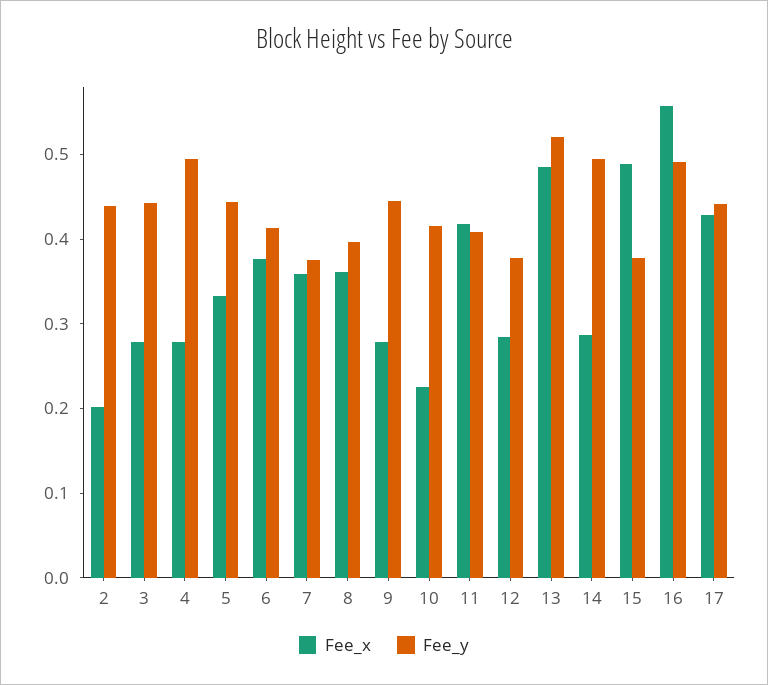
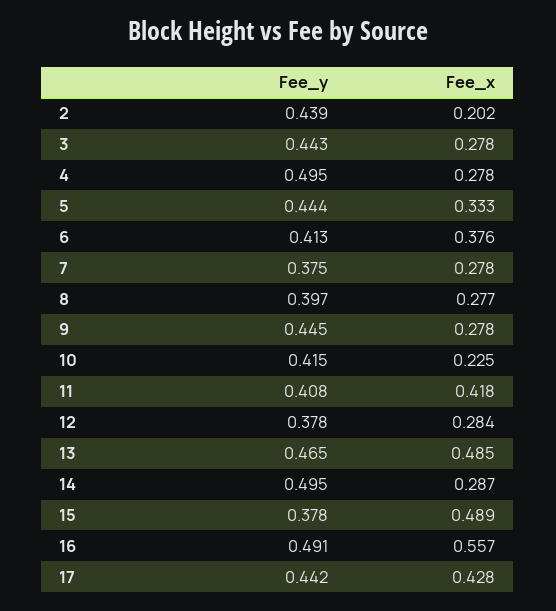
  {
    "Fee_x": {
      "2": 0.202,
      "3": 0.278,
      "4": 0.278,
      "5": 0.333,
      "6": 0.376,
-     "7": 0.36,
+     "7": 0.278,
-     "8": 0.36,
+     "8": 0.277,
      "9": 0.278,
      "10": 0.225,
      "11": 0.418,
      "12": 0.284,
      "13": 0.485,
      "14": 0.287,
      "15": 0.489,
      "16": 0.557,
      "17": 0.428
    },
    "Fee_y": {
      "2": 0.439,
      "3": 0.443,
      "4": 0.495,
      "5": 0.444,
      "6": 0.413,
      "7": 0.375,
      "8": 0.397,
      "9": 0.445,
      "10": 0.415,
      "11": 0.408,
      "12": 0.378,
-     "13": 0.52,
+     "13": 0.465,
      "14": 0.495,
      "15": 0.378,
      "16": 0.491,
      "17": 0.442
    }
  }

